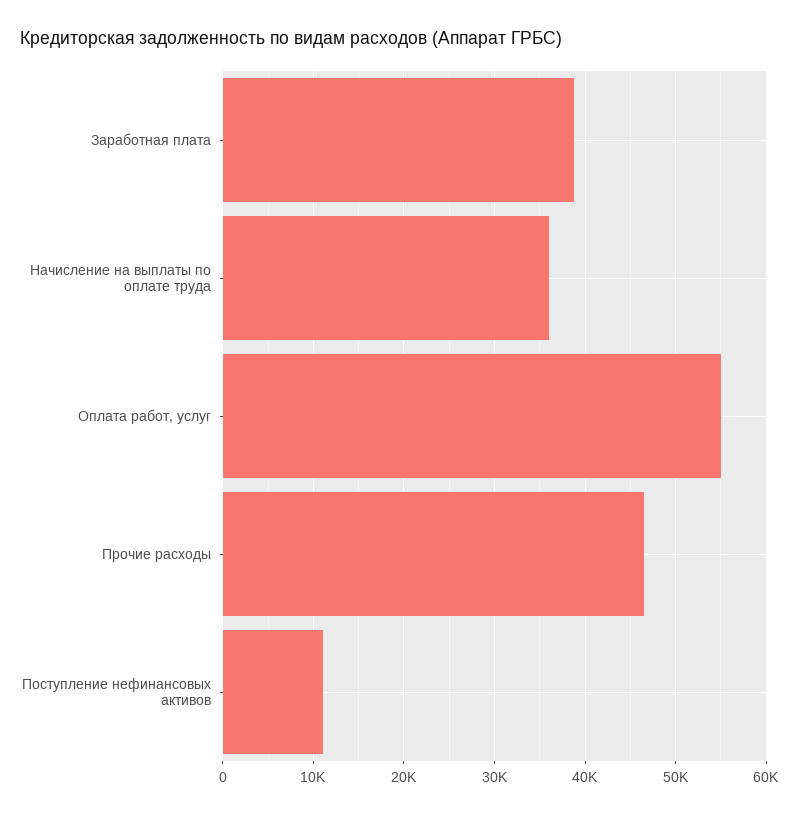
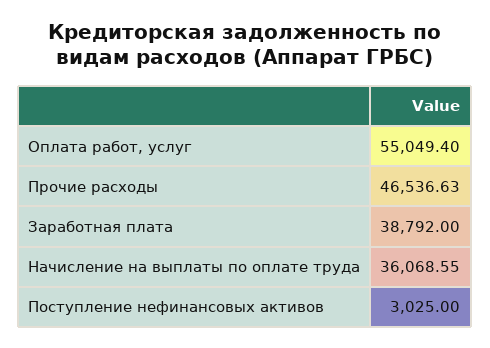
  {
    "Заработная плата": 38792,
    "Начисление на выплаты по оплате труда": 36068.55,
    "Оплата работ, услуг": 55049.4,
    "Прочие расходы": 46536.63,
-   "Поступление нефинансовых активов": 11000
+   "Поступление нефинансовых активов": 3025
  }

